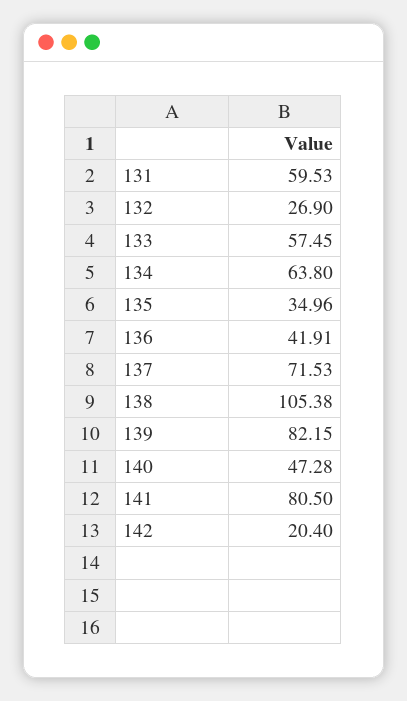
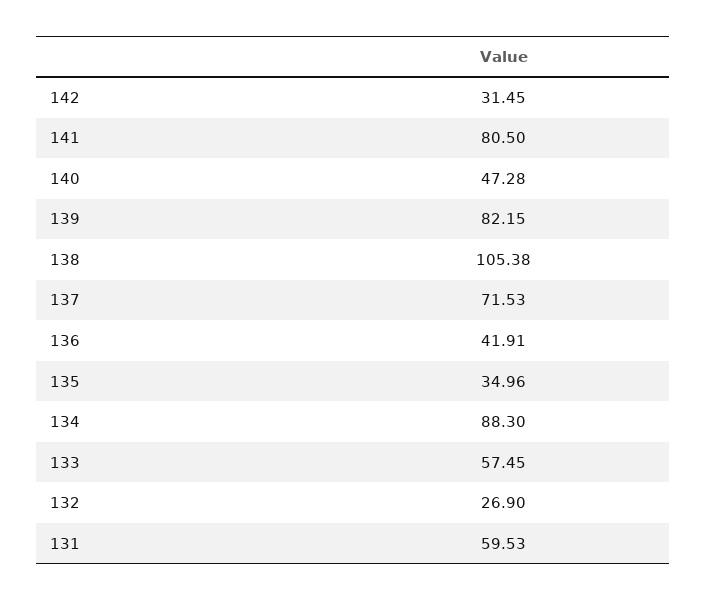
  {
    "131": 59.53,
    "132": 26.9,
    "133": 57.45,
-   "134": 63.8,
+   "134": 88.3,
    "135": 34.96,
    "136": 41.91,
    "137": 71.53,
    "138": 105.38,
    "139": 82.15,
    "140": 47.28,
    "141": 80.5,
-   "142": 20.4
+   "142": 31.45
  }

